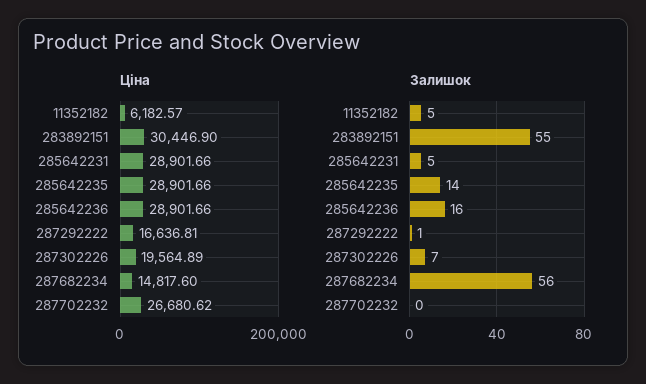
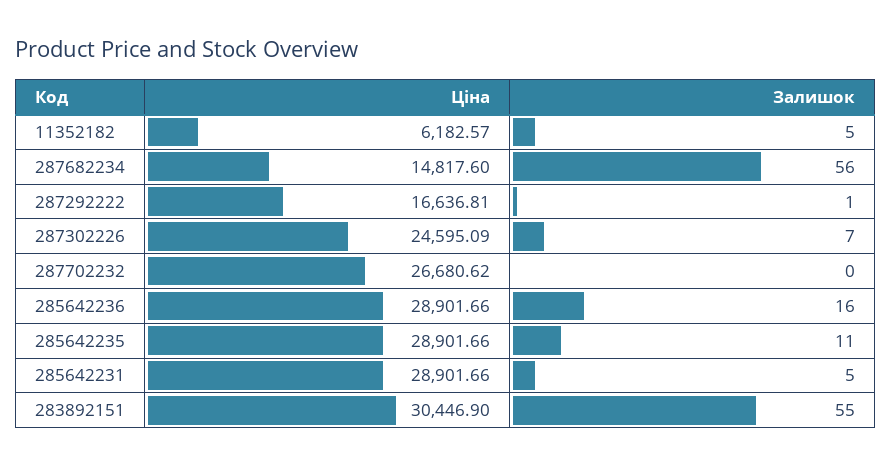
  {
    "Ціна": {
      "11352182": 6182.57,
      "283892151": 30446.9,
      "285642231": 28901.66,
      "285642235": 28901.66,
      "285642236": 28901.66,
      "287292222": 16636.81,
-     "287302226": 19564.89,
+     "287302226": 24595.09,
      "287682234": 14817.6,
      "287702232": 26680.62
    },
    "Залишок": {
      "11352182": 5,
      "283892151": 55,
      "285642231": 5,
-     "285642235": 14,
+     "285642235": 11,
      "285642236": 16,
      "287292222": 1,
      "287302226": 7,
      "287682234": 56,
      "287702232": 0
    }
  }

